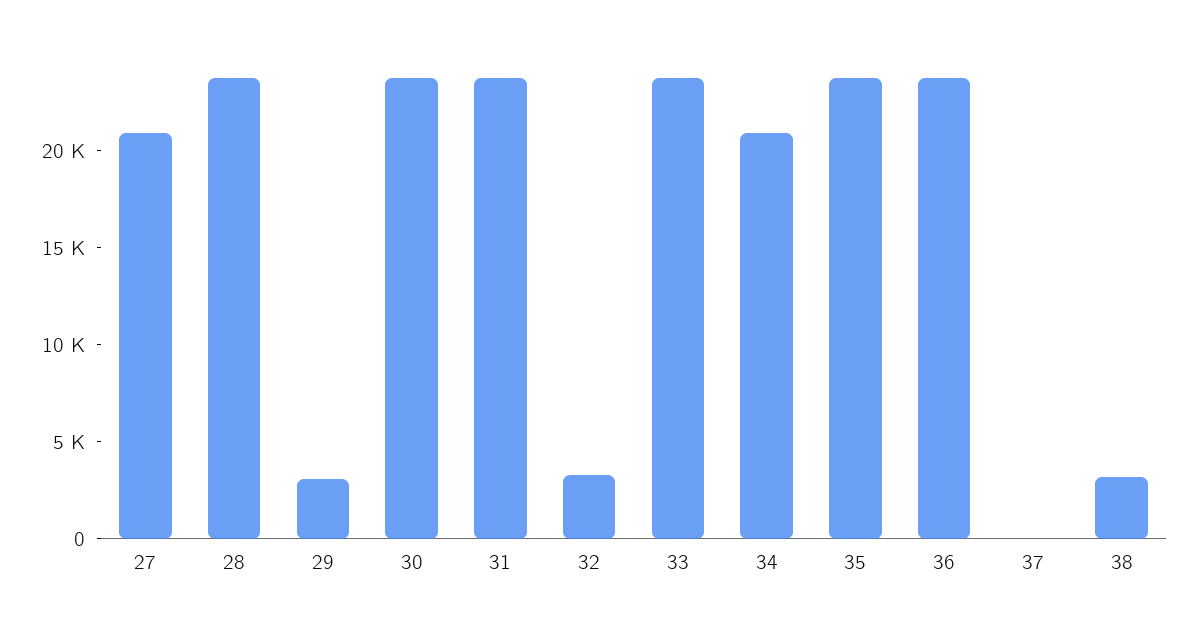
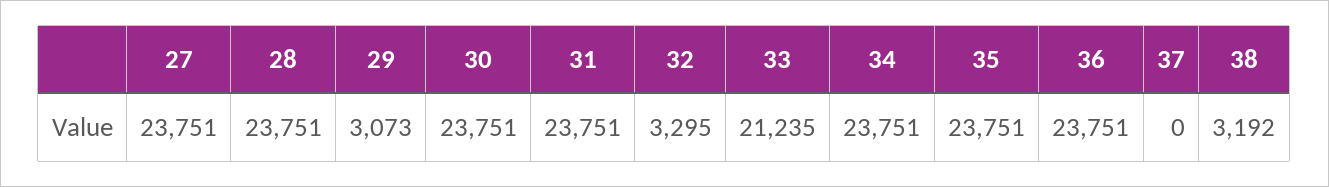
  {
-   "27": 21000,
+   "27": 23751,
    "28": 23751,
    "29": 3073,
    "30": 23751,
    "31": 23751,
    "32": 3295,
-   "33": 24000,
+   "33": 21235,
-   "34": 21000,
+   "34": 23751,
    "35": 23751,
    "36": 23751,
    "37": 0,
    "38": 3192
  }

